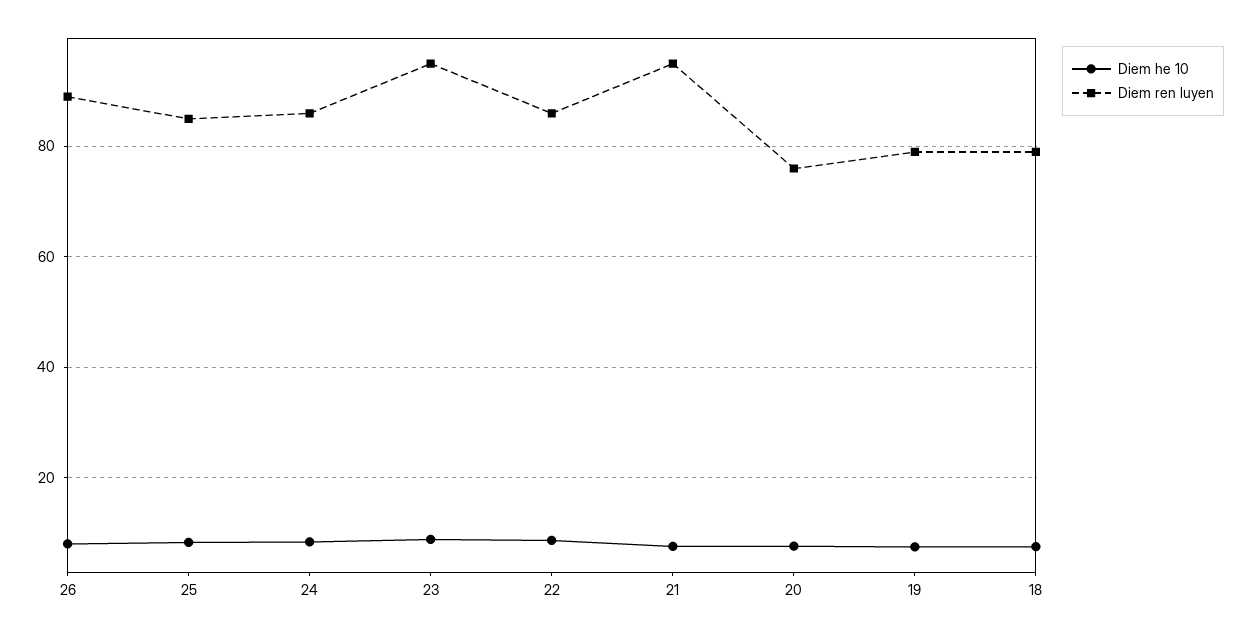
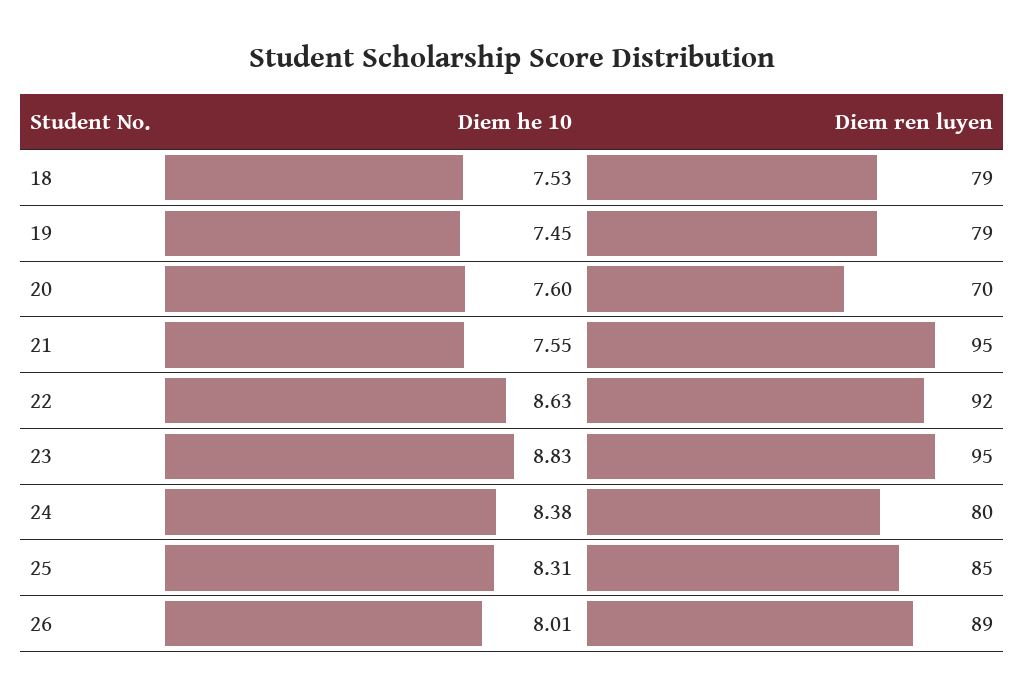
  {
    "Diem he 10": {
      "26": 8.01,
      "25": 8.31,
      "24": 8.38,
      "23": 8.83,
      "22": 8.63,
      "21": 7.55,
      "20": 7.6,
      "19": 7.45,
      "18": 7.53
    },
    "Diem ren luyen": {
      "26": 89,
      "25": 85,
-     "24": 86,
+     "24": 80,
      "23": 95,
-     "22": 86,
+     "22": 92,
      "21": 95,
-     "20": 76,
+     "20": 70,
      "19": 79,
      "18": 79
    }
  }

